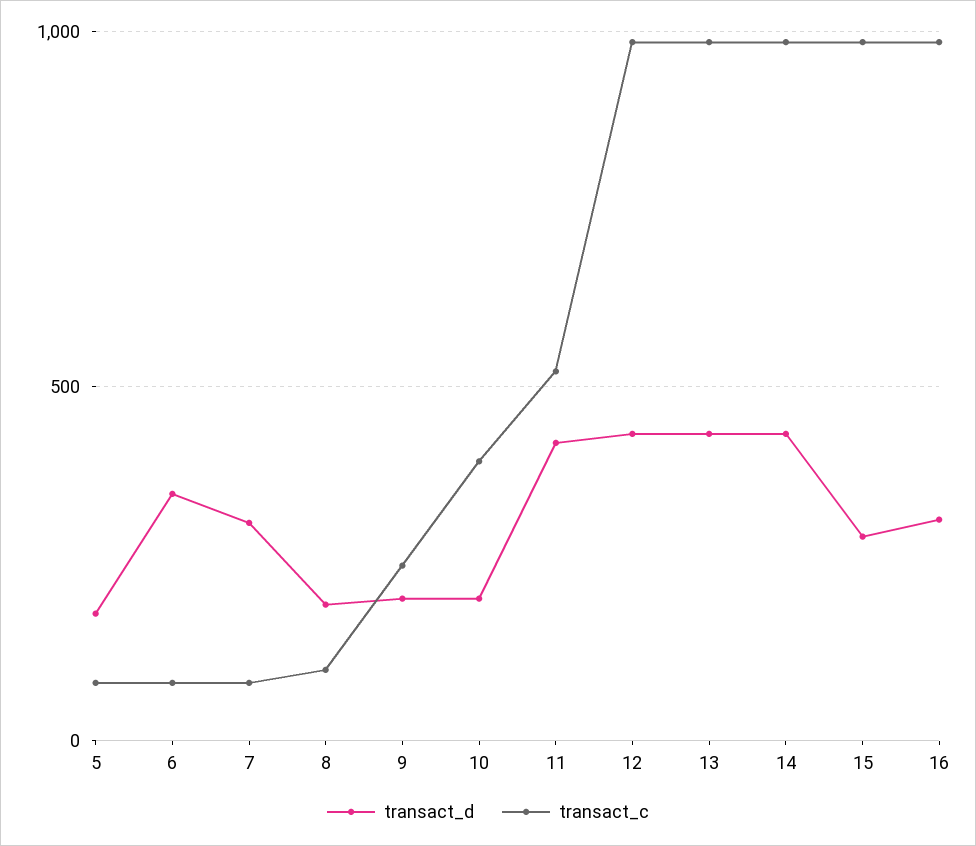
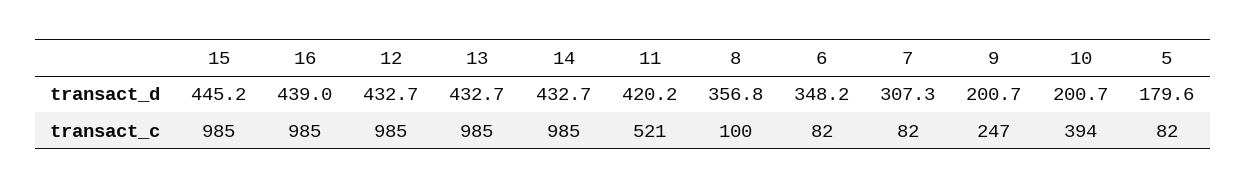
  {
    "transact_d": {
      "5": 179.6,
      "6": 348.2,
      "7": 307.3,
-     "8": 200,
+     "8": 356.8,
      "9": 200.7,
      "10": 200.7,
      "11": 420.2,
      "12": 432.7,
      "13": 432.7,
      "14": 432.7,
-     "15": 300,
+     "15": 445.2,
-     "16": 300
+     "16": 439
    },
    "transact_c": {
      "5": 82,
      "6": 82,
      "7": 82,
      "8": 100,
      "9": 247,
      "10": 394,
      "11": 521,
      "12": 985,
      "13": 985,
      "14": 985,
      "15": 985,
      "16": 985
    }
  }

